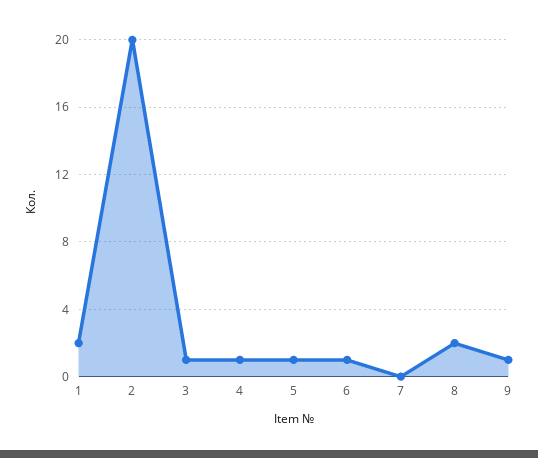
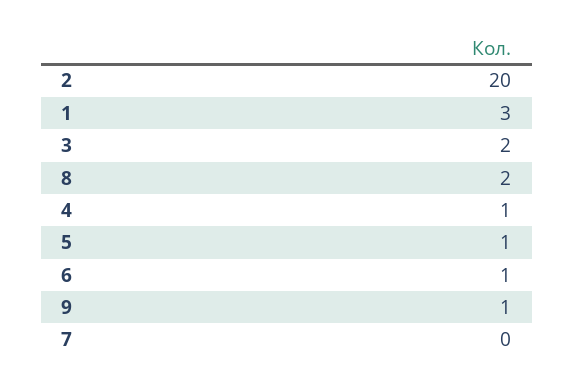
  {
-   "1": 2,
+   "1": 3,
    "2": 20,
-   "3": 1,
+   "3": 2,
    "4": 1,
    "5": 1,
    "6": 1,
    "7": 0,
    "8": 2,
    "9": 1
  }

